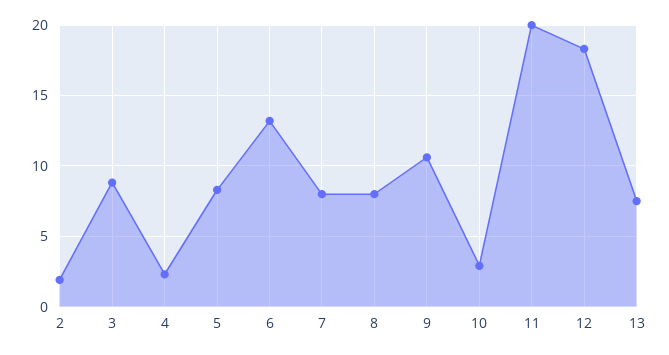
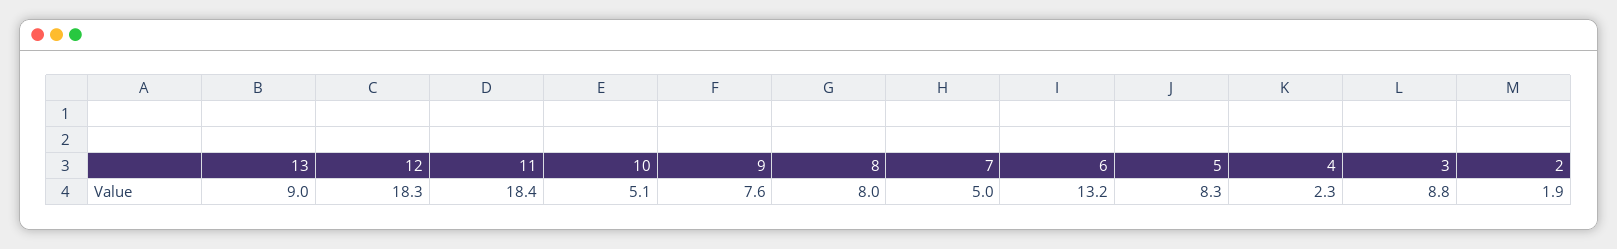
  {
    "2": 1.9,
    "3": 8.8,
    "4": 2.3,
    "5": 8.3,
    "6": 13.2,
-   "7": 8,
+   "7": 5,
    "8": 8,
-   "9": 10.5,
+   "9": 7.6,
-   "10": 3,
+   "10": 5.1,
-   "11": 20,
+   "11": 18.4,
    "12": 18.3,
-   "13": 7.5
+   "13": 9
  }

